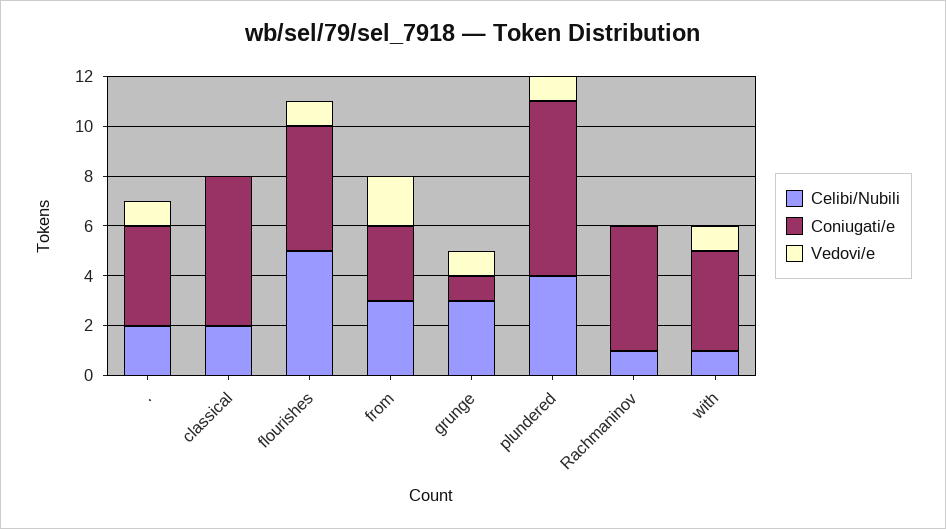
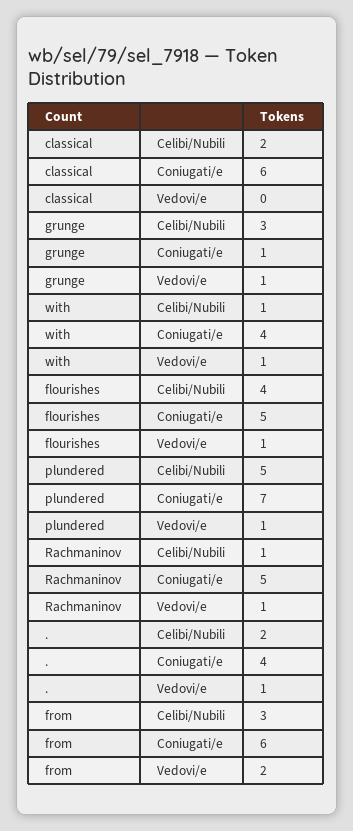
  {
    "Celibi/Nubili": {
      ".": 2,
      "classical": 2,
-     "flourishes": 5,
+     "flourishes": 4,
      "from": 3,
      "grunge": 3,
-     "plundered": 4,
+     "plundered": 5,
      "Rachmaninov": 1,
      "with": 1
    },
    "Coniugati/e": {
      ".": 4,
      "classical": 6,
      "flourishes": 5,
-     "from": 3,
+     "from": 6,
      "grunge": 1,
      "plundered": 7,
      "Rachmaninov": 5,
      "with": 4
    },
    "Vedovi/e": {
      ".": 1,
      "classical": 0,
      "flourishes": 1,
      "from": 2,
      "grunge": 1,
      "plundered": 1,
-     "Rachmaninov": 0,
+     "Rachmaninov": 1,
      "with": 1
    }
  }

